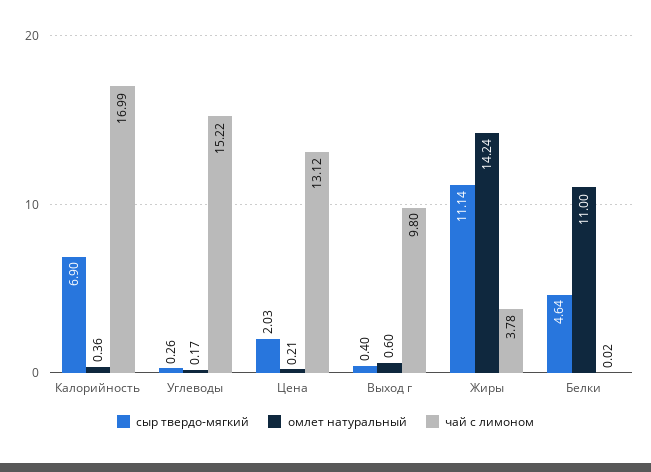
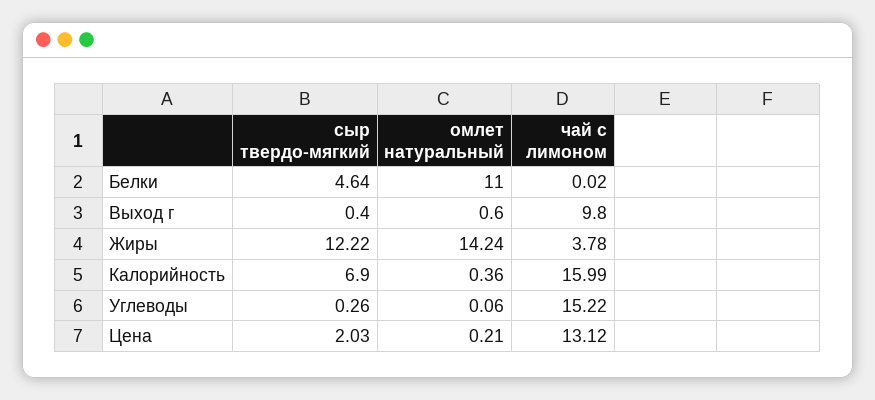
  {
    "сыр твердо-мягкий": {
      "Калорийность": 6.9,
      "Углеводы": 0.26,
      "Цена": 2.03,
      "Выход г": 0.4,
-     "Жиры": 11.14,
+     "Жиры": 12.22,
      "Белки": 4.64
    },
    "омлет натуральный": {
      "Калорийность": 0.36,
-     "Углеводы": 0.17,
+     "Углеводы": 0.06,
      "Цена": 0.21,
      "Выход г": 0.6,
      "Жиры": 14.24,
      "Белки": 11
    },
    "чай с лимоном": {
-     "Калорийность": 16.99,
+     "Калорийность": 15.99,
      "Углеводы": 15.22,
      "Цена": 13.12,
      "Выход г": 9.8,
      "Жиры": 3.78,
      "Белки": 0.02
    }
  }

